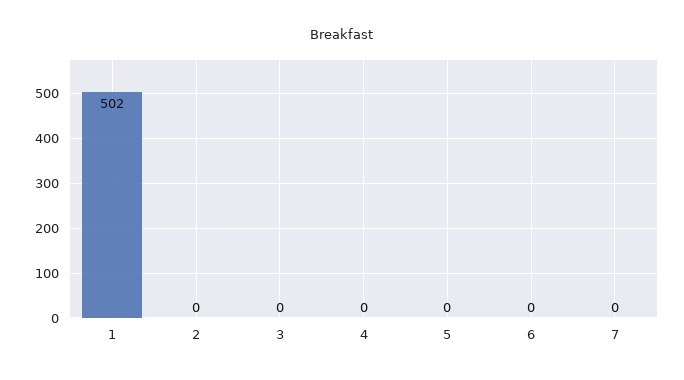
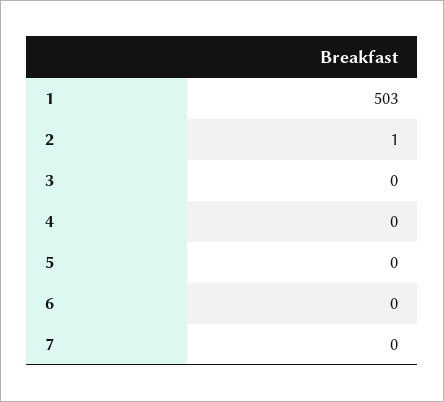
  {
-   "1": 502,
+   "1": 503,
-   "2": 0,
+   "2": 1,
    "3": 0,
    "4": 0,
    "5": 0,
    "6": 0,
    "7": 0
  }

